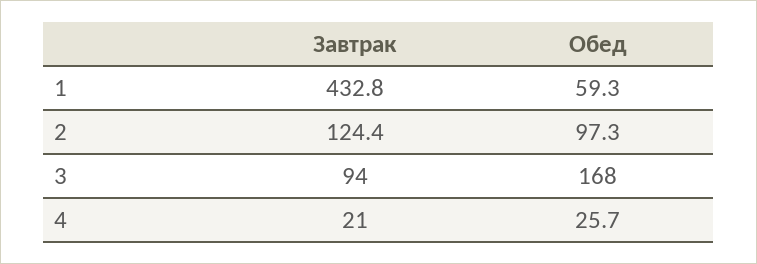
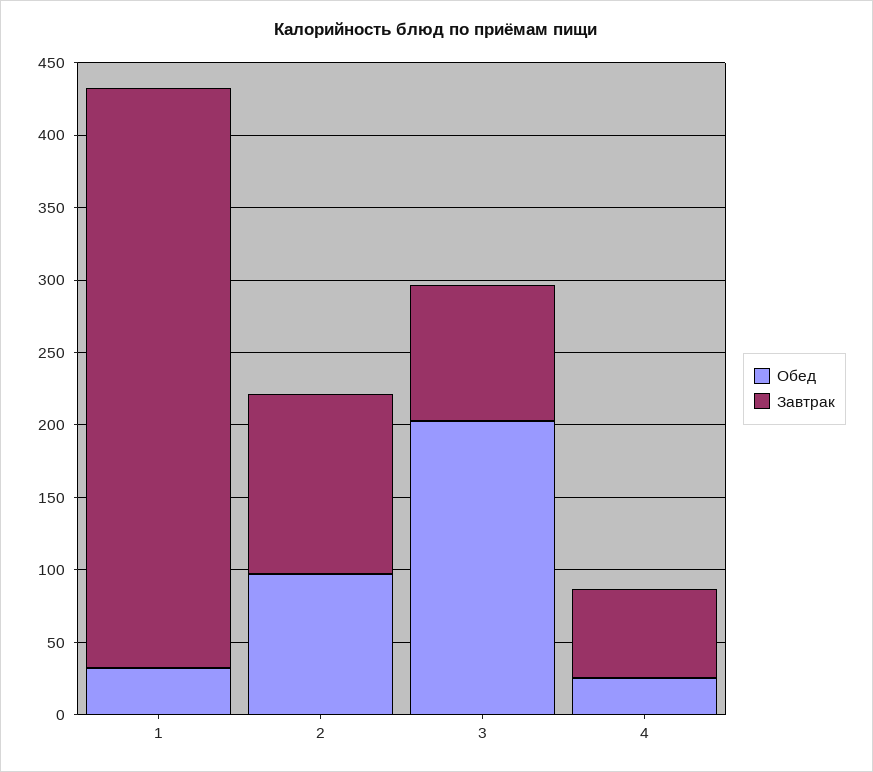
  {
    "Завтрак": {
-     "1": 432.8,
+     "1": 400,
      "2": 124.4,
      "3": 94,
-     "4": 21
+     "4": 60
    },
    "Обед": {
-     "1": 59.3,
+     "1": 30,
      "2": 97.3,
-     "3": 168,
+     "3": 200,
      "4": 25.7
    }
  }

